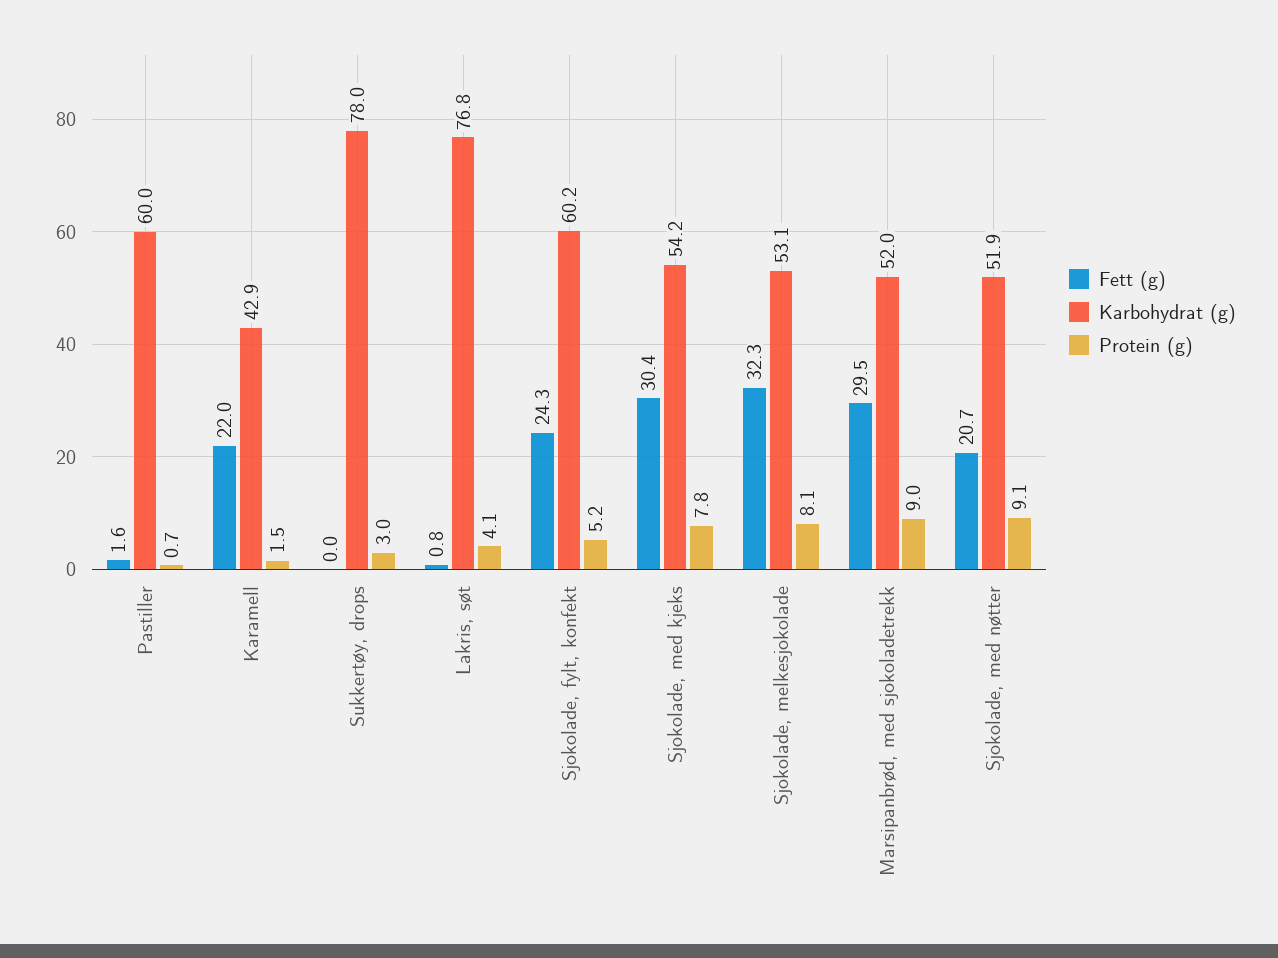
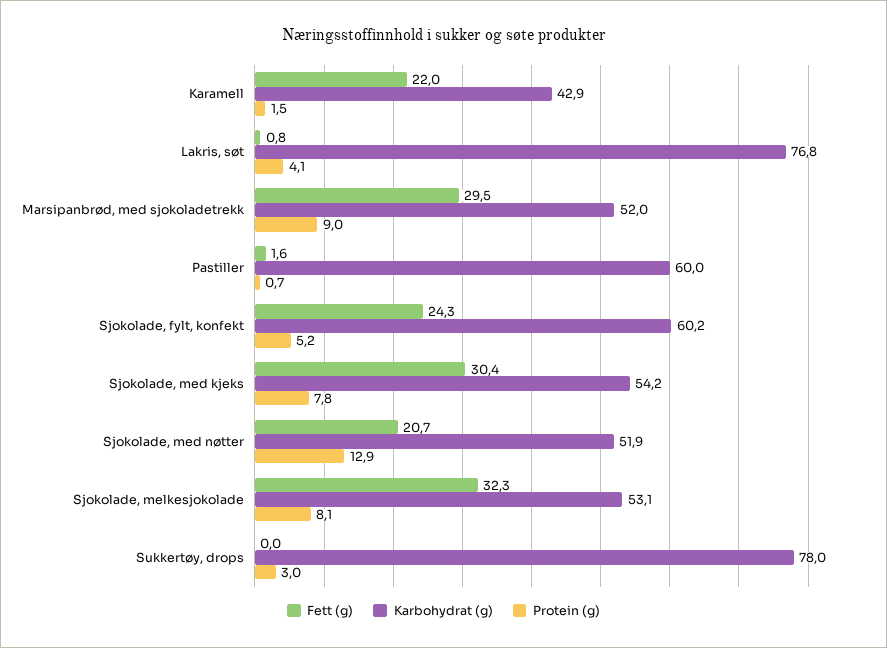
  {
    "Fett (g)": {
      "Pastiller": 1.6,
      "Karamell": 22,
      "Sukkertøy, drops": 0,
      "Lakris, søt": 0.8,
      "Sjokolade, fylt, konfekt": 24.3,
      "Sjokolade, med kjeks": 30.4,
      "Sjokolade, melkesjokolade": 32.3,
      "Marsipanbrød, med sjokoladetrekk": 29.5,
      "Sjokolade, med nøtter": 20.7
    },
    "Karbohydrat (g)": {
      "Pastiller": 60,
      "Karamell": 42.9,
      "Sukkertøy, drops": 78,
      "Lakris, søt": 76.8,
      "Sjokolade, fylt, konfekt": 60.2,
      "Sjokolade, med kjeks": 54.2,
      "Sjokolade, melkesjokolade": 53.1,
      "Marsipanbrød, med sjokoladetrekk": 52,
      "Sjokolade, med nøtter": 51.9
    },
    "Protein (g)": {
      "Pastiller": 0.7,
      "Karamell": 1.5,
      "Sukkertøy, drops": 3,
      "Lakris, søt": 4.1,
      "Sjokolade, fylt, konfekt": 5.2,
      "Sjokolade, med kjeks": 7.8,
      "Sjokolade, melkesjokolade": 8.1,
      "Marsipanbrød, med sjokoladetrekk": 9,
-     "Sjokolade, med nøtter": 9.1
+     "Sjokolade, med nøtter": 12.9
    }
  }

